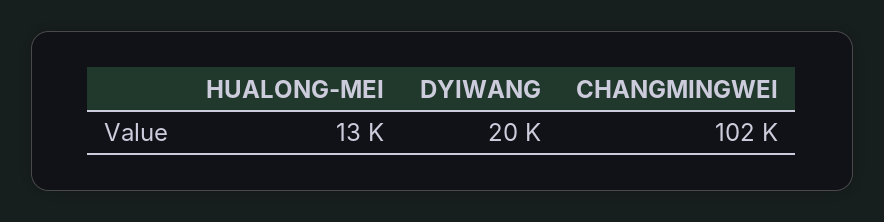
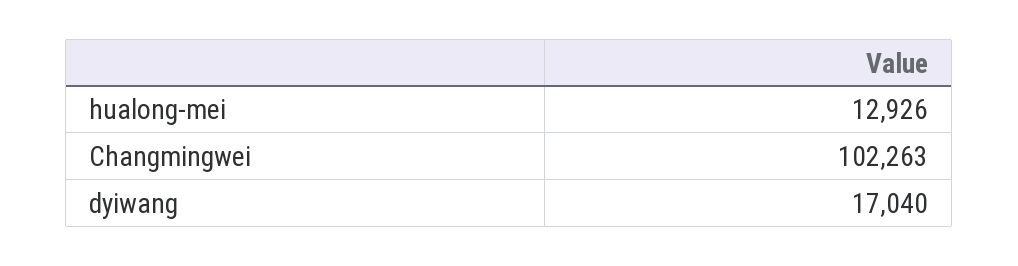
  {
    "HUALONG-MEI": 12926,
-   "DYIWANG": 20000,
+   "DYIWANG": 17040,
    "CHANGMINGWEI": 102263
  }

